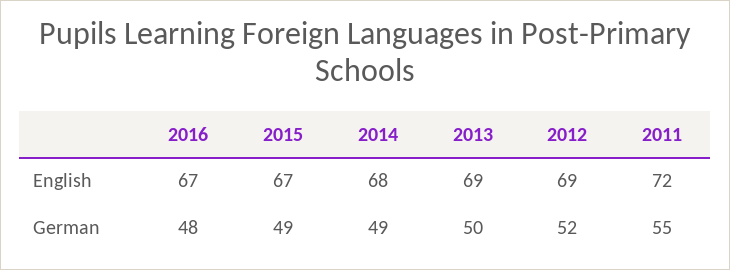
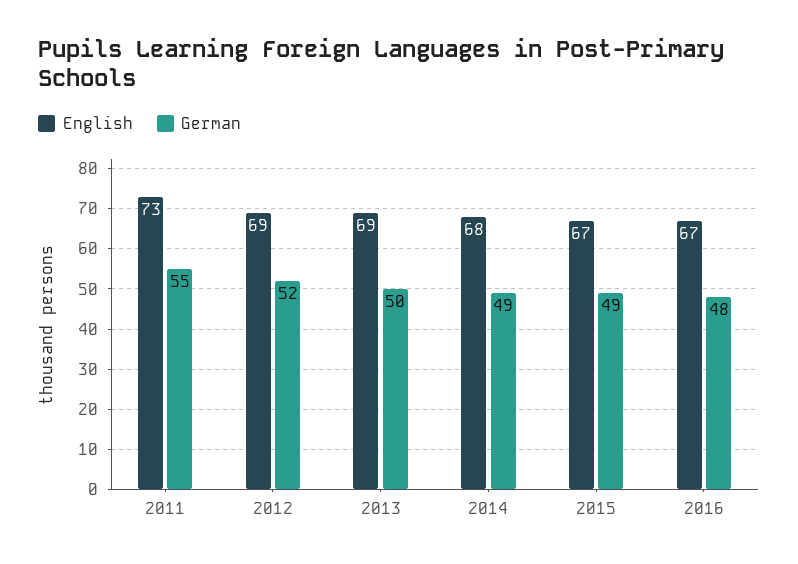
  {
    "English": {
      "2016": 67,
      "2015": 67,
      "2014": 68,
      "2013": 69,
      "2012": 69,
-     "2011": 72
+     "2011": 73
    },
    "German": {
      "2016": 48,
      "2015": 49,
      "2014": 49,
      "2013": 50,
      "2012": 52,
      "2011": 55
    }
  }

